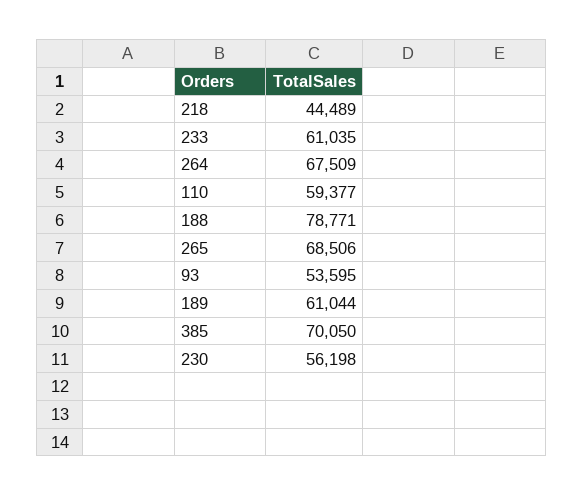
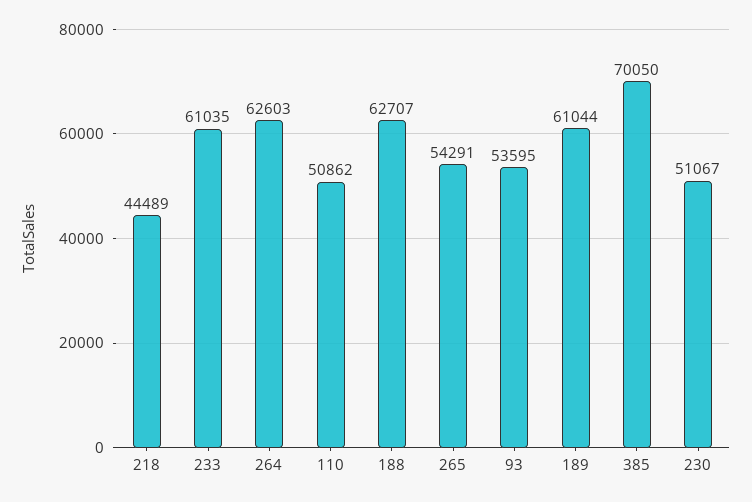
  {
    "218": 44489,
    "233": 61035,
-   "264": 67509,
+   "264": 62603,
-   "110": 59377,
+   "110": 50862,
-   "188": 78771,
+   "188": 62707,
-   "265": 68506,
+   "265": 54291,
    "93": 53595,
    "189": 61044,
    "385": 70050,
-   "230": 56198
+   "230": 51067
  }

